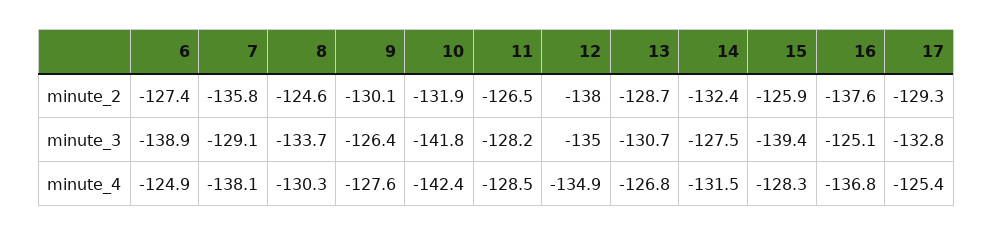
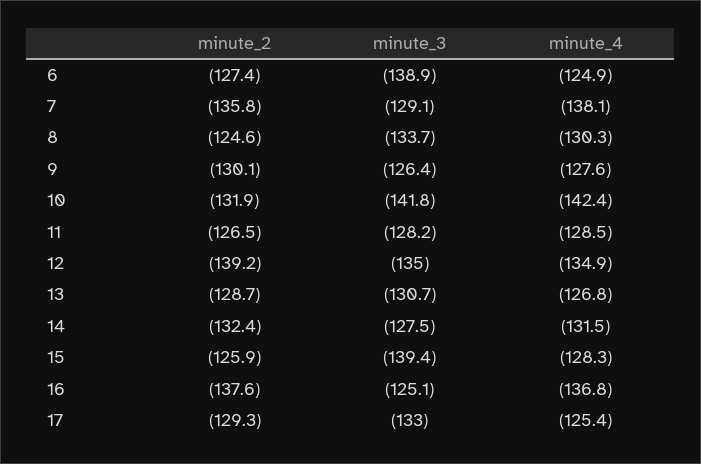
  {
    "6": {
      "minute_2": -127.4,
      "minute_3": -138.9,
      "minute_4": -124.9
    },
    "7": {
      "minute_2": -135.8,
      "minute_3": -129.1,
      "minute_4": -138.1
    },
    "8": {
      "minute_2": -124.6,
      "minute_3": -133.7,
      "minute_4": -130.3
    },
    "9": {
      "minute_2": -130.1,
      "minute_3": -126.4,
      "minute_4": -127.6
    },
    "10": {
      "minute_2": -131.9,
      "minute_3": -141.8,
      "minute_4": -142.4
    },
    "11": {
      "minute_2": -126.5,
      "minute_3": -128.2,
      "minute_4": -128.5
    },
    "12": {
-     "minute_2": -138,
+     "minute_2": -139.2,
      "minute_3": -135,
      "minute_4": -134.9
    },
    "13": {
      "minute_2": -128.7,
      "minute_3": -130.7,
      "minute_4": -126.8
    },
    "14": {
      "minute_2": -132.4,
      "minute_3": -127.5,
      "minute_4": -131.5
    },
    "15": {
      "minute_2": -125.9,
      "minute_3": -139.4,
      "minute_4": -128.3
    },
    "16": {
      "minute_2": -137.6,
      "minute_3": -125.1,
      "minute_4": -136.8
    },
    "17": {
      "minute_2": -129.3,
-     "minute_3": -132.8,
+     "minute_3": -133,
      "minute_4": -125.4
    }
  }

